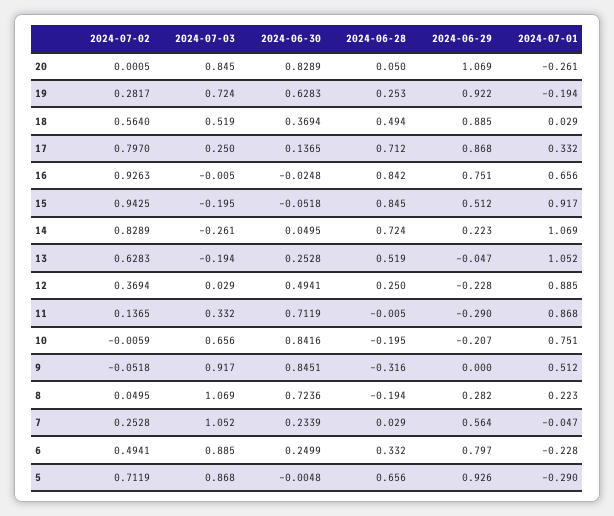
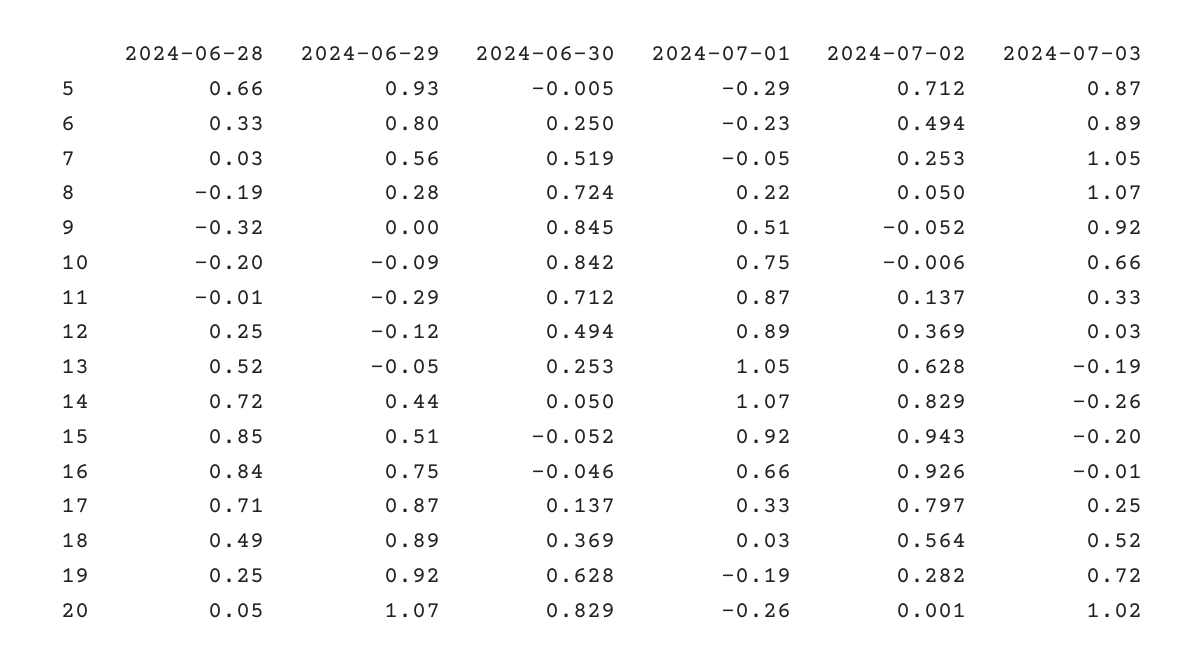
  {
    "2024-07-02": {
      "20": 0.0005,
      "19": 0.2817,
      "18": 0.564,
      "17": 0.797,
      "16": 0.9263,
      "15": 0.9425,
      "14": 0.8289,
      "13": 0.6283,
      "12": 0.3694,
      "11": 0.1365,
      "10": -0.0059,
      "9": -0.0518,
      "8": 0.0495,
      "7": 0.2528,
      "6": 0.4941,
      "5": 0.7119
    },
    "2024-07-03": {
-     "20": 0.845,
+     "20": 1.02,
      "19": 0.724,
      "18": 0.519,
      "17": 0.25,
      "16": -0.005,
      "15": -0.195,
      "14": -0.261,
      "13": -0.194,
      "12": 0.029,
      "11": 0.332,
      "10": 0.656,
      "9": 0.917,
      "8": 1.069,
      "7": 1.052,
      "6": 0.885,
      "5": 0.868
    },
    "2024-06-30": {
      "20": 0.8289,
      "19": 0.6283,
      "18": 0.3694,
      "17": 0.1365,
-     "16": -0.0248,
+     "16": -0.046,
      "15": -0.0518,
      "14": 0.0495,
      "13": 0.2528,
      "12": 0.4941,
      "11": 0.7119,
      "10": 0.8416,
      "9": 0.8451,
      "8": 0.7236,
-     "7": 0.2339,
+     "7": 0.519,
      "6": 0.2499,
      "5": -0.0048
    },
    "2024-06-28": {
      "20": 0.05,
      "19": 0.253,
      "18": 0.494,
      "17": 0.712,
      "16": 0.842,
      "15": 0.845,
      "14": 0.724,
      "13": 0.519,
      "12": 0.25,
      "11": -0.005,
      "10": -0.195,
      "9": -0.316,
      "8": -0.194,
      "7": 0.029,
      "6": 0.332,
      "5": 0.656
    },
    "2024-06-29": {
      "20": 1.069,
      "19": 0.922,
      "18": 0.885,
      "17": 0.868,
      "16": 0.751,
      "15": 0.512,
-     "14": 0.223,
+     "14": 0.44,
      "13": -0.047,
-     "12": -0.228,
+     "12": -0.12,
      "11": -0.29,
-     "10": -0.207,
+     "10": -0.09,
      "9": 0,
      "8": 0.282,
      "7": 0.564,
      "6": 0.797,
      "5": 0.926
    },
    "2024-07-01": {
      "20": -0.261,
      "19": -0.194,
      "18": 0.029,
      "17": 0.332,
      "16": 0.656,
      "15": 0.917,
      "14": 1.069,
      "13": 1.052,
      "12": 0.885,
      "11": 0.868,
      "10": 0.751,
      "9": 0.512,
      "8": 0.223,
      "7": -0.047,
      "6": -0.228,
      "5": -0.29
    }
  }

